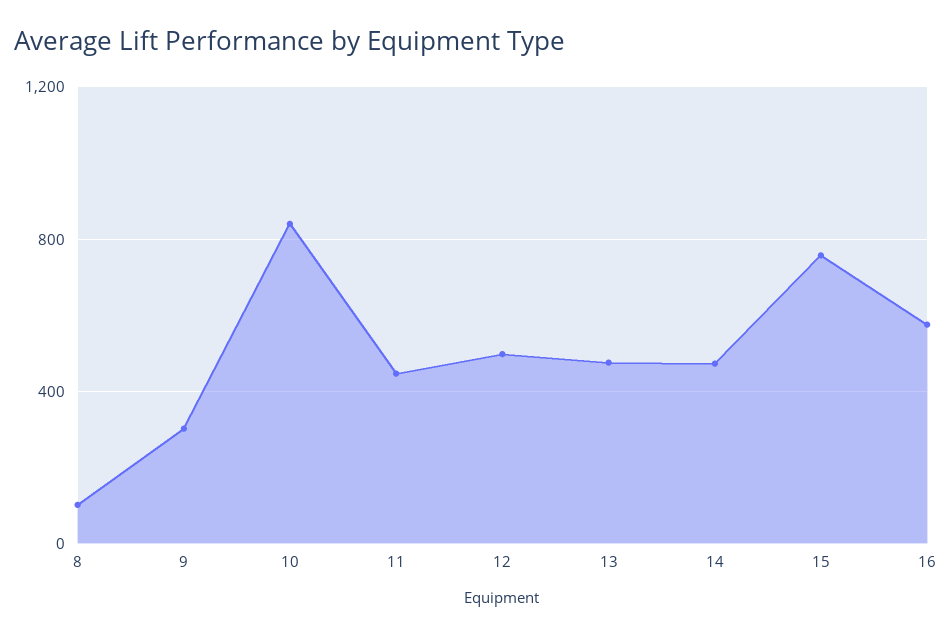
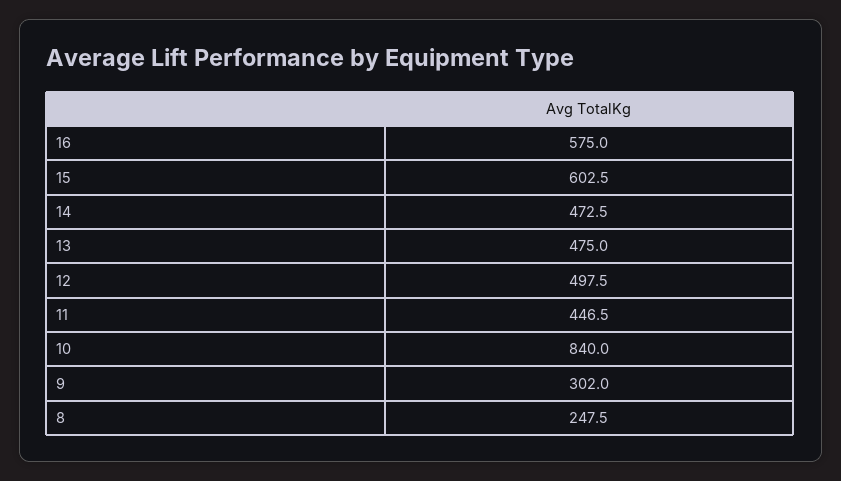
  {
-   "8": 100,
+   "8": 247.5,
    "9": 302,
    "10": 840,
    "11": 446.5,
    "12": 497.5,
    "13": 475,
    "14": 472.5,
-   "15": 750,
+   "15": 602.5,
    "16": 575
  }

